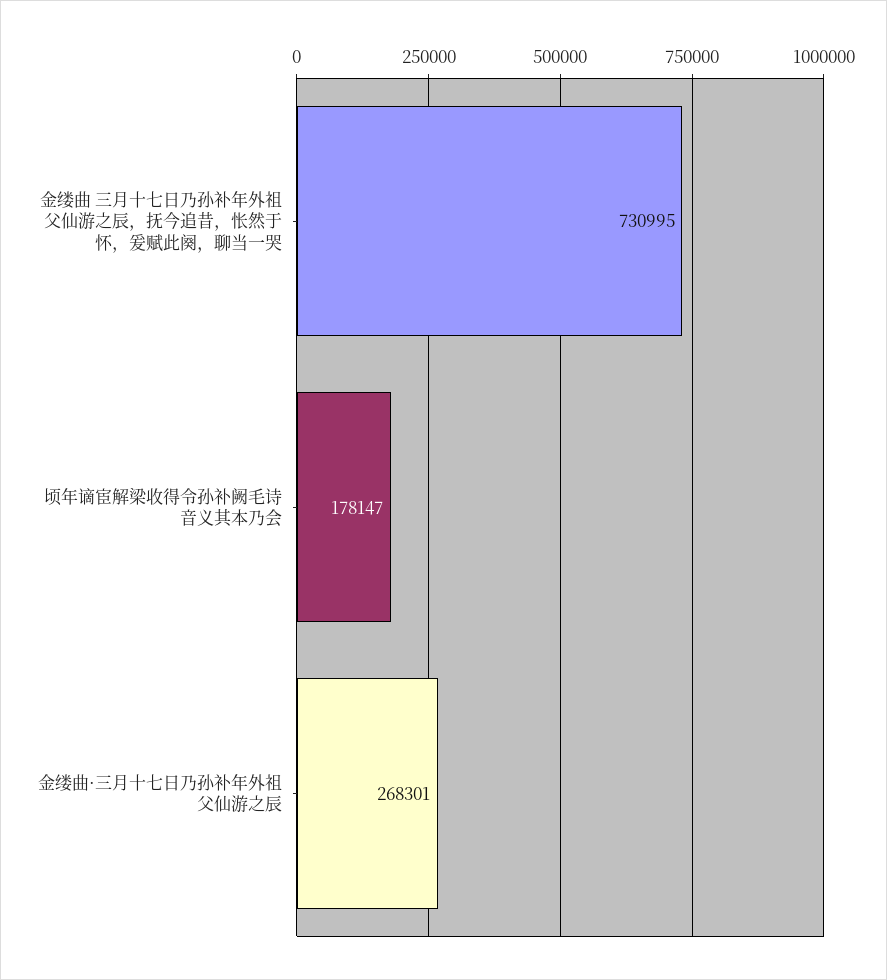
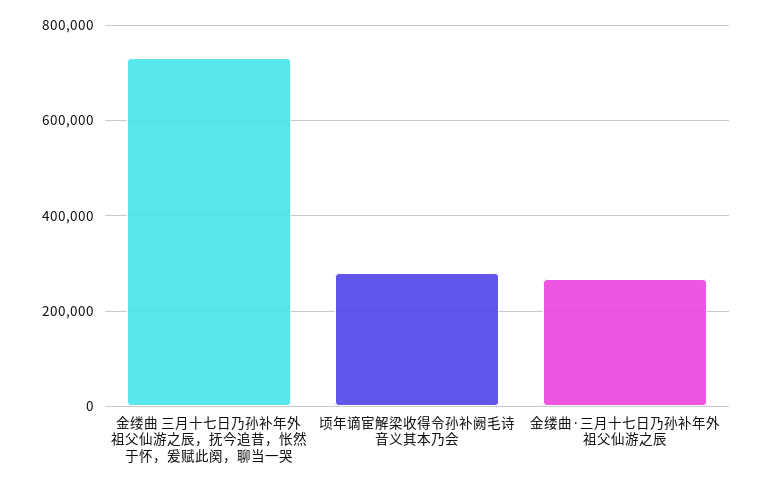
  {
    "金缕曲 三月十七日乃孙补年外祖父仙游之辰，抚今追昔，怅然于怀，爰赋此阕，聊当一哭": 730995,
-   "顷年谪宦解梁收得令孙补阙毛诗音义其本乃会": 178147,
+   "顷年谪宦解梁收得令孙补阙毛诗音义其本乃会": 280000,
    "金缕曲·三月十七日乃孙补年外祖父仙游之辰": 268301
  }

